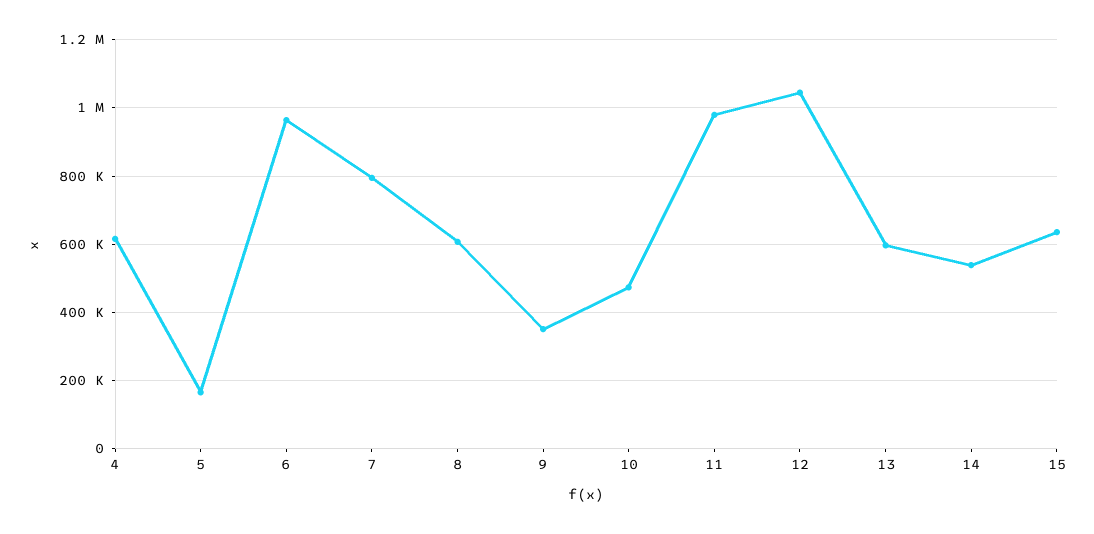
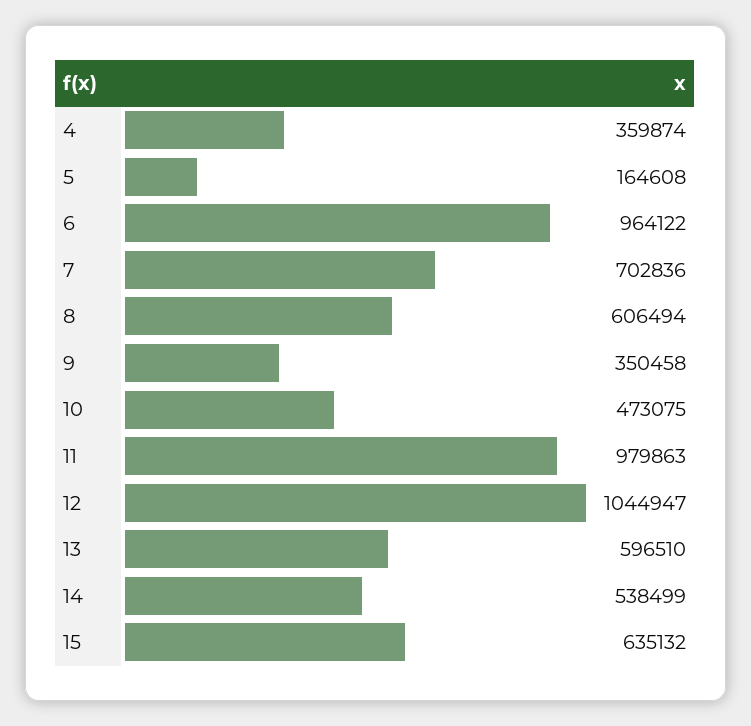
  {
-   "4": 620000,
+   "4": 359874,
    "5": 164608,
    "6": 964122,
-   "7": 800000,
+   "7": 702836,
    "8": 606494,
    "9": 350458,
    "10": 473075,
    "11": 979863,
    "12": 1044947,
    "13": 596510,
    "14": 538499,
    "15": 635132
  }

